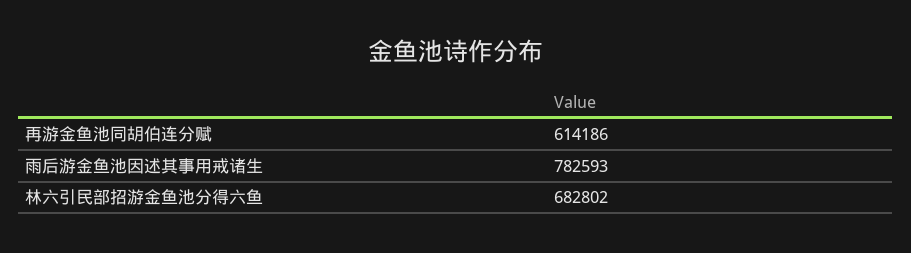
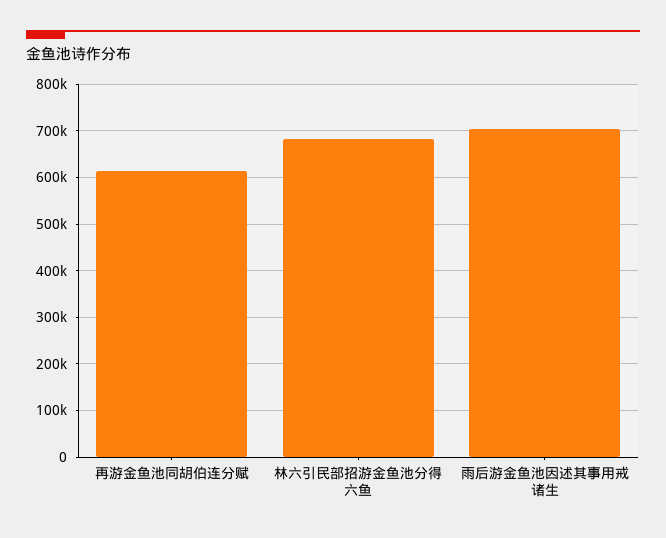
  {
    "再游金鱼池同胡伯连分赋": 614186,
-   "雨后游金鱼池因述其事用戒诸生": 782593,
+   "雨后游金鱼池因述其事用戒诸生": 700000,
    "林六引民部招游金鱼池分得六鱼": 682802
  }

